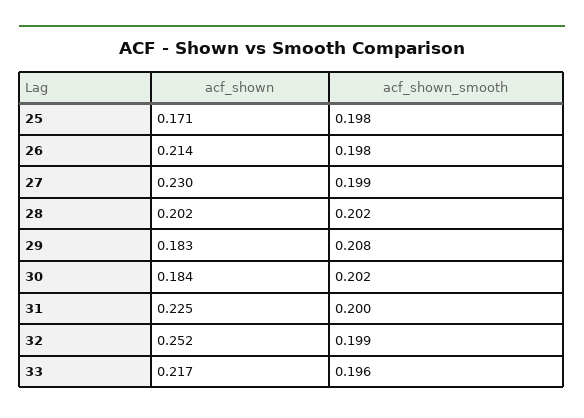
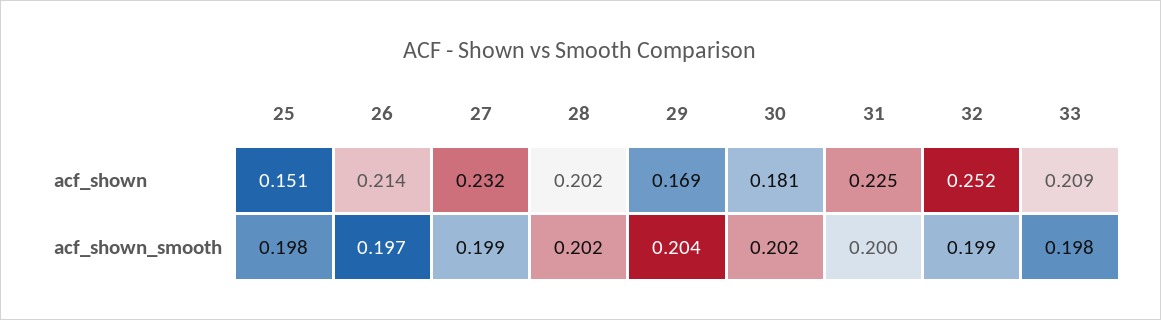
  {
    "acf_shown": {
-     "25": 0.171,
+     "25": 0.151,
      "26": 0.214,
-     "27": 0.23,
+     "27": 0.232,
      "28": 0.202,
-     "29": 0.183,
+     "29": 0.169,
-     "30": 0.184,
+     "30": 0.181,
      "31": 0.225,
      "32": 0.252,
-     "33": 0.217
+     "33": 0.209
    },
    "acf_shown_smooth": {
      "25": 0.198,
-     "26": 0.198,
+     "26": 0.197,
      "27": 0.199,
      "28": 0.202,
-     "29": 0.208,
+     "29": 0.204,
      "30": 0.202,
      "31": 0.2,
      "32": 0.199,
-     "33": 0.196
+     "33": 0.198
    }
  }

